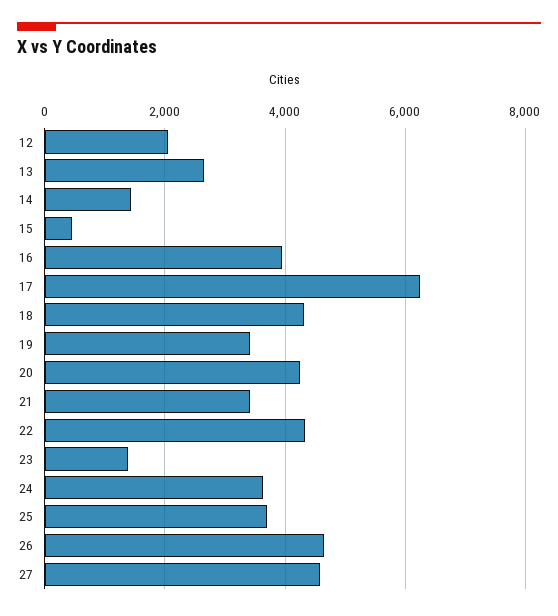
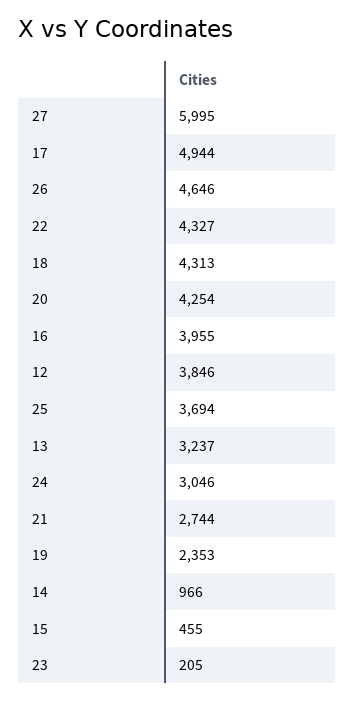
  {
-   "12": 2000,
+   "12": 3846,
-   "13": 2600,
+   "13": 3237,
-   "14": 1400,
+   "14": 966,
    "15": 455,
    "16": 3955,
-   "17": 6200,
+   "17": 4944,
    "18": 4313,
-   "19": 3400,
+   "19": 2353,
    "20": 4254,
-   "21": 3400,
+   "21": 2744,
    "22": 4327,
-   "23": 1400,
+   "23": 205,
-   "24": 3600,
+   "24": 3046,
    "25": 3694,
    "26": 4646,
-   "27": 4600
+   "27": 5995
  }

